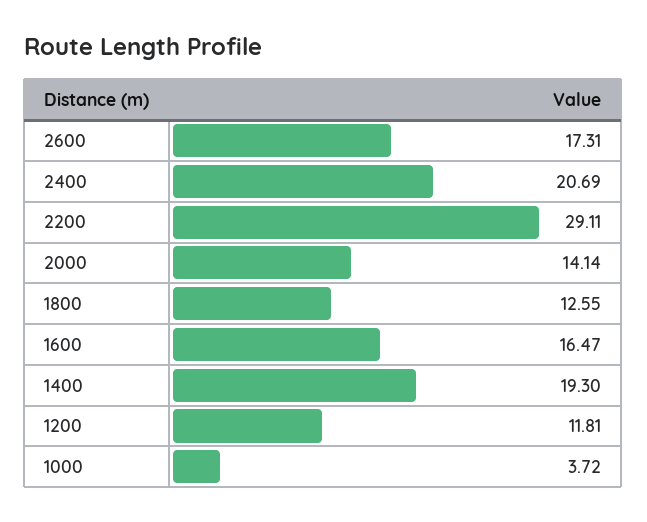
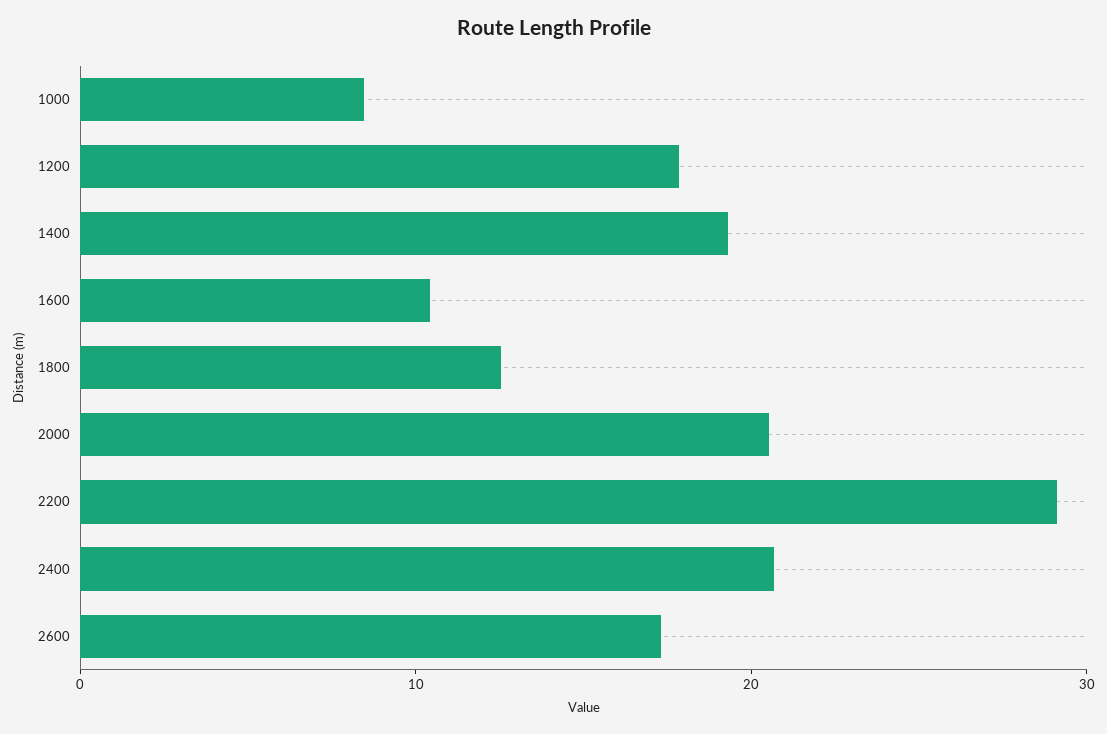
  {
    "2600": 17.31,
    "2400": 20.69,
    "2200": 29.11,
-   "2000": 14.14,
+   "2000": 20,
    "1800": 12.55,
-   "1600": 16.47,
+   "1600": 10,
    "1400": 19.3,
-   "1200": 11.81,
+   "1200": 18,
-   "1000": 3.72
+   "1000": 8
  }

